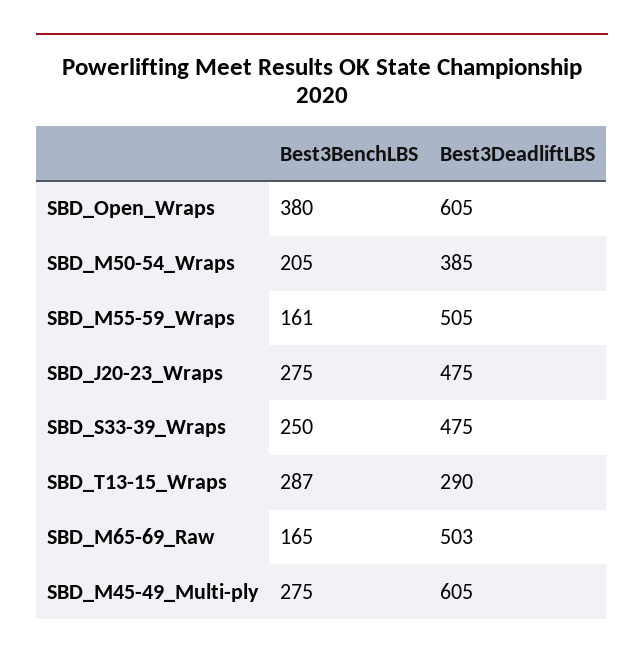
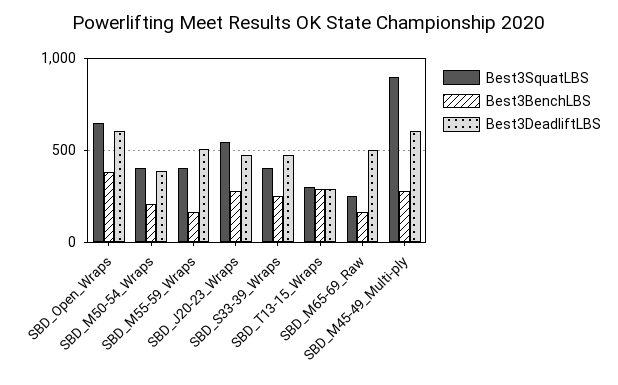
  {
    "Best3BenchLBS": {
      "SBD_Open_Wraps": 380,
      "SBD_M50-54_Wraps": 205,
      "SBD_M55-59_Wraps": 161,
      "SBD_J20-23_Wraps": 275,
      "SBD_S33-39_Wraps": 250,
      "SBD_T13-15_Wraps": 287,
      "SBD_M65-69_Raw": 165,
      "SBD_M45-49_Multi-ply": 275
    },
    "Best3DeadliftLBS": {
      "SBD_Open_Wraps": 605,
      "SBD_M50-54_Wraps": 385,
      "SBD_M55-59_Wraps": 505,
      "SBD_J20-23_Wraps": 475,
      "SBD_S33-39_Wraps": 475,
      "SBD_T13-15_Wraps": 290,
      "SBD_M65-69_Raw": 503,
      "SBD_M45-49_Multi-ply": 605
-   }
+   },
+   "Best3SquatLBS": {
+     "SBD_Open_Wraps": 650,
+     "SBD_M50-54_Wraps": 400,
+     "SBD_M55-59_Wraps": 400,
+     "SBD_J20-23_Wraps": 550,
+     "SBD_S33-39_Wraps": 400,
+     "SBD_T13-15_Wraps": 300,
+     "SBD_M65-69_Raw": 250,
+     "SBD_M45-49_Multi-ply": 900
+   }
  }

